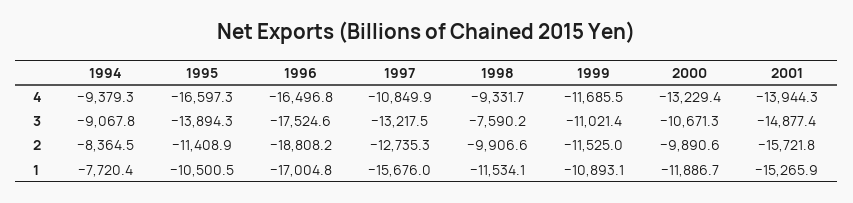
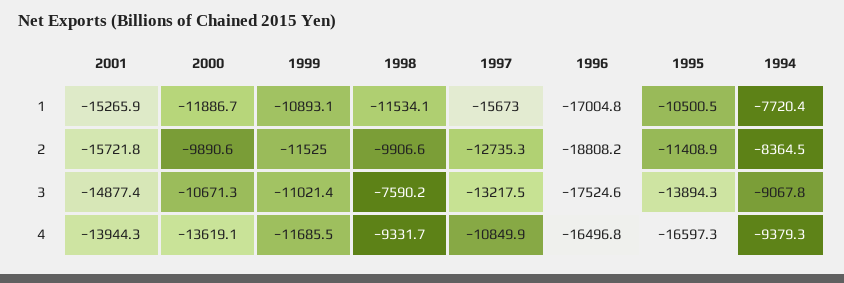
  {
    "1994": {
      "4": -9379.3,
      "3": -9067.8,
      "2": -8364.5,
      "1": -7720.4
    },
    "1995": {
      "4": -16597.3,
      "3": -13894.3,
      "2": -11408.9,
      "1": -10500.5
    },
    "1996": {
      "4": -16496.8,
      "3": -17524.6,
      "2": -18808.2,
      "1": -17004.8
    },
    "1997": {
      "4": -10849.9,
      "3": -13217.5,
      "2": -12735.3,
-     "1": -15676
+     "1": -15673
    },
    "1998": {
      "4": -9331.7,
      "3": -7590.2,
      "2": -9906.6,
      "1": -11534.1
    },
    "1999": {
      "4": -11685.5,
      "3": -11021.4,
      "2": -11525,
      "1": -10893.1
    },
    "2000": {
-     "4": -13229.4,
+     "4": -13619.1,
      "3": -10671.3,
      "2": -9890.6,
      "1": -11886.7
    },
    "2001": {
      "4": -13944.3,
      "3": -14877.4,
      "2": -15721.8,
      "1": -15265.9
    }
  }

